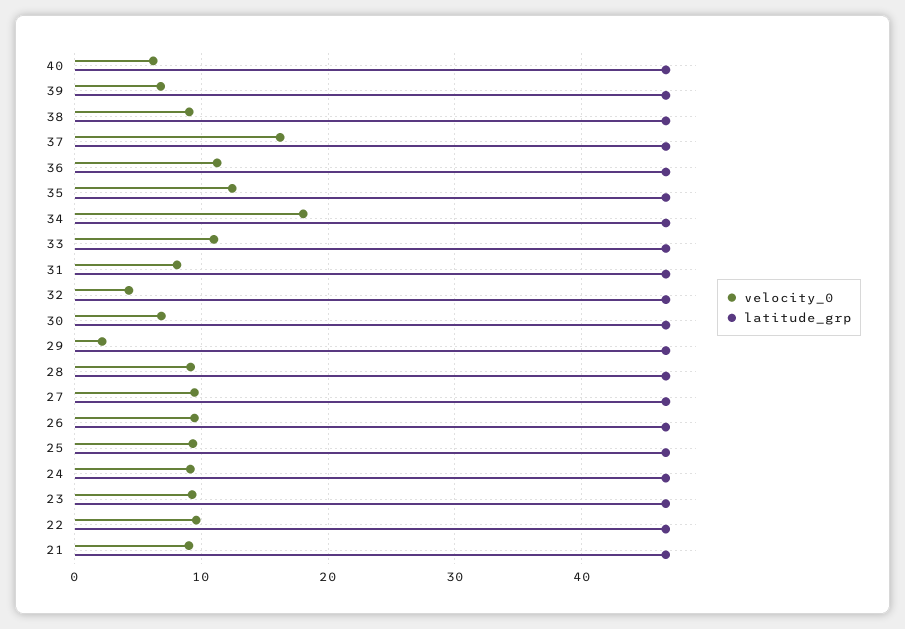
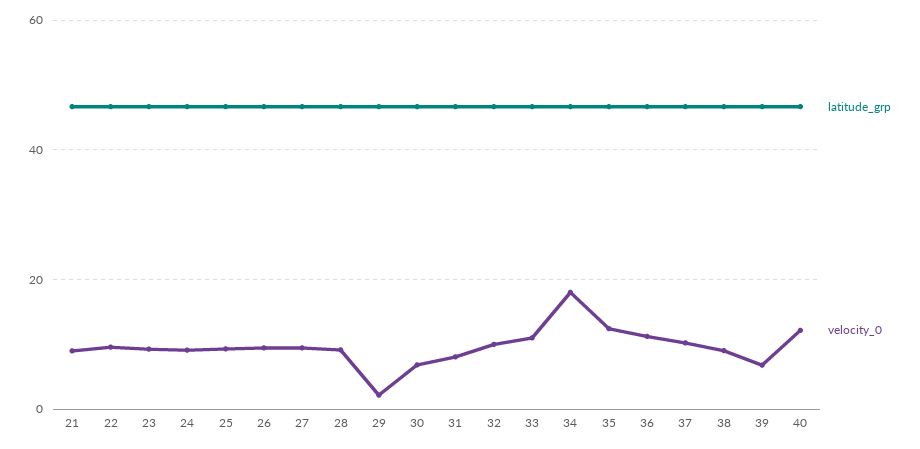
  {
    "velocity_0": {
-     "40": 6,
+     "40": 12,
      "39": 7,
      "38": 9,
-     "37": 16,
+     "37": 10,
      "36": 11,
      "35": 12,
      "34": 18,
      "33": 11,
      "31": 8,
-     "32": 4,
+     "32": 10,
      "30": 7,
      "29": 2,
      "28": 9,
      "27": 9,
      "26": 9,
      "25": 9,
      "24": 9,
      "23": 9,
      "22": 10,
      "21": 9
    },
    "latitude_grp": {
      "40": 47,
      "39": 47,
      "38": 47,
      "37": 47,
      "36": 47,
      "35": 47,
      "34": 47,
      "33": 47,
      "31": 47,
      "32": 47,
      "30": 47,
      "29": 47,
      "28": 47,
      "27": 47,
      "26": 47,
      "25": 47,
      "24": 47,
      "23": 47,
      "22": 47,
      "21": 47
    }
  }

